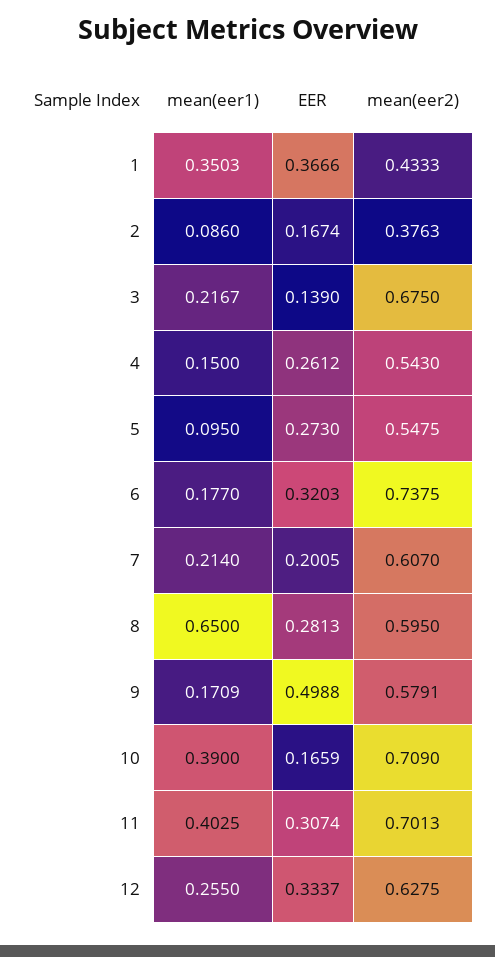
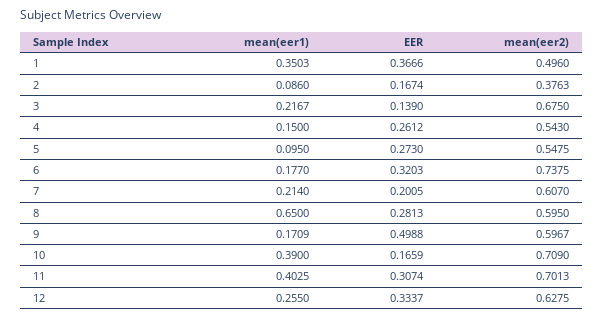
  {
    "mean(eer1)": {
      "1": 0.3503,
      "2": 0.086,
      "3": 0.2167,
      "4": 0.15,
      "5": 0.095,
      "6": 0.177,
      "7": 0.214,
      "8": 0.65,
      "9": 0.1709,
      "10": 0.39,
      "11": 0.4025,
      "12": 0.255
    },
    "EER": {
      "1": 0.3666,
      "2": 0.1674,
      "3": 0.139,
      "4": 0.2612,
      "5": 0.273,
      "6": 0.3203,
      "7": 0.2005,
      "8": 0.2813,
      "9": 0.4988,
      "10": 0.1659,
      "11": 0.3074,
      "12": 0.3337
    },
    "mean(eer2)": {
-     "1": 0.4333,
+     "1": 0.496,
      "2": 0.3763,
      "3": 0.675,
      "4": 0.543,
      "5": 0.5475,
      "6": 0.7375,
      "7": 0.607,
      "8": 0.595,
-     "9": 0.5791,
+     "9": 0.5967,
      "10": 0.709,
      "11": 0.7013,
      "12": 0.6275
    }
  }

